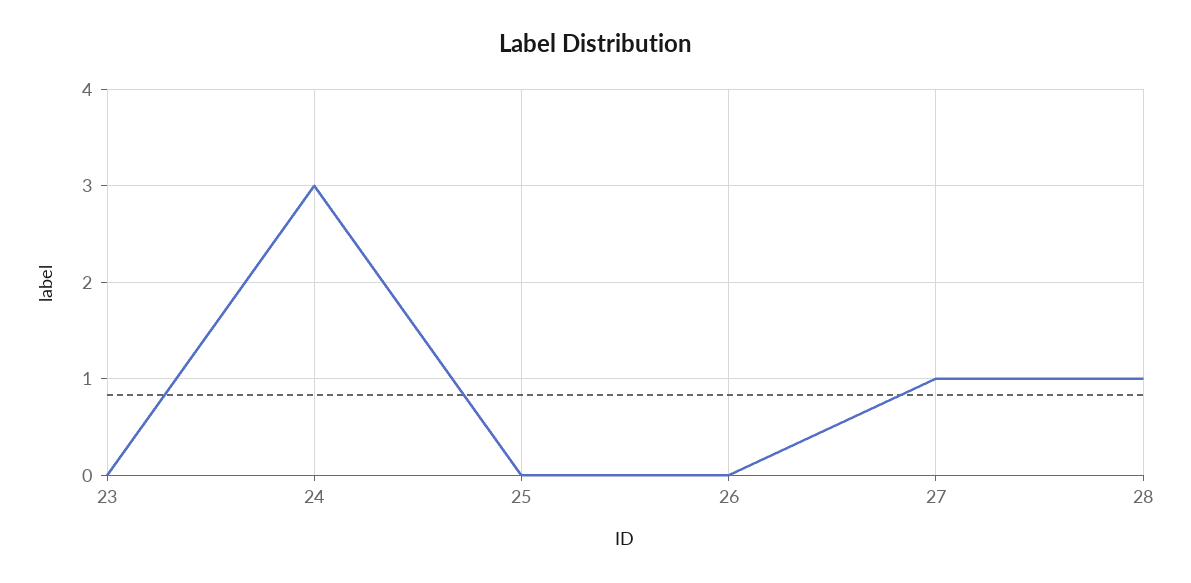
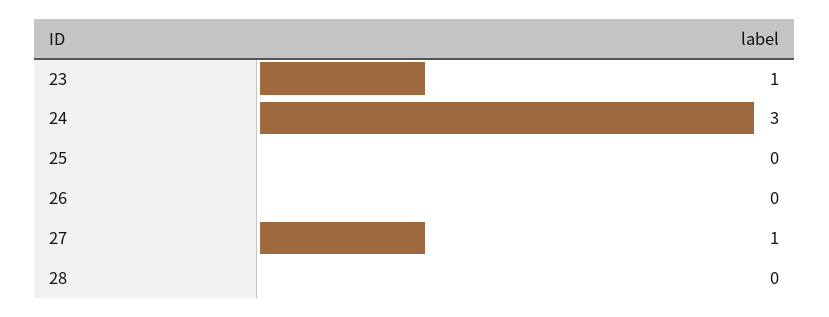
  {
-   "23": 0,
+   "23": 1,
    "24": 3,
    "25": 0,
    "26": 0,
    "27": 1,
-   "28": 1
+   "28": 0
  }

